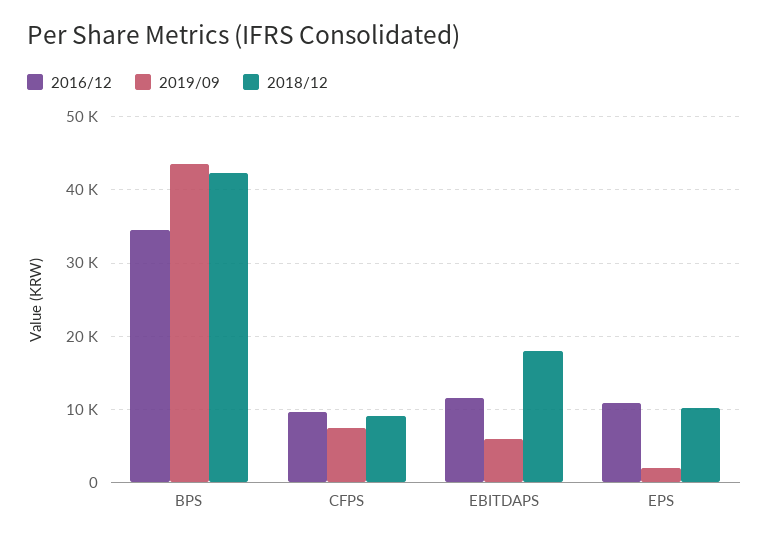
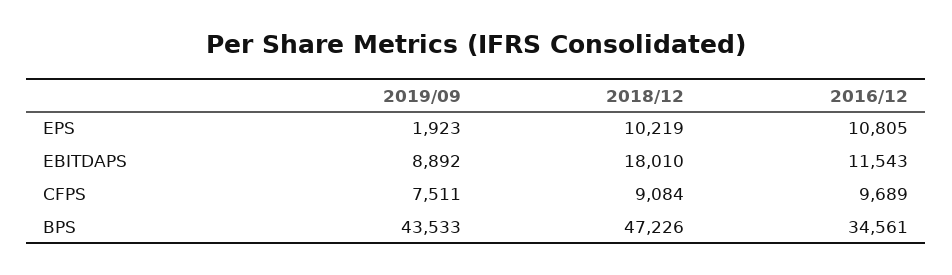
  {
    "2016/12": {
      "BPS": 34561,
      "CFPS": 9689,
      "EBITDAPS": 11543,
      "EPS": 10805
    },
    "2019/09": {
      "BPS": 43533,
      "CFPS": 7511,
-     "EBITDAPS": 6000,
+     "EBITDAPS": 8892,
      "EPS": 1923
    },
    "2018/12": {
-     "BPS": 42000,
+     "BPS": 47226,
      "CFPS": 9084,
      "EBITDAPS": 18010,
      "EPS": 10219
    }
  }

